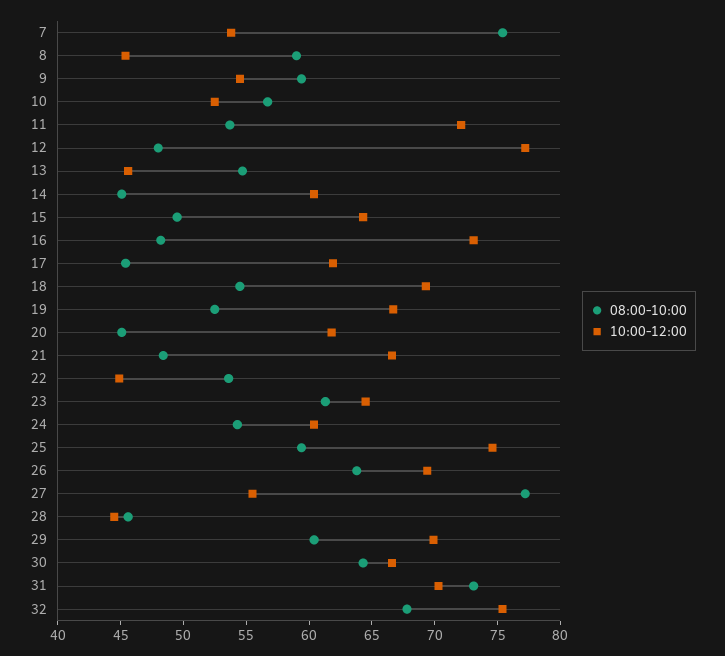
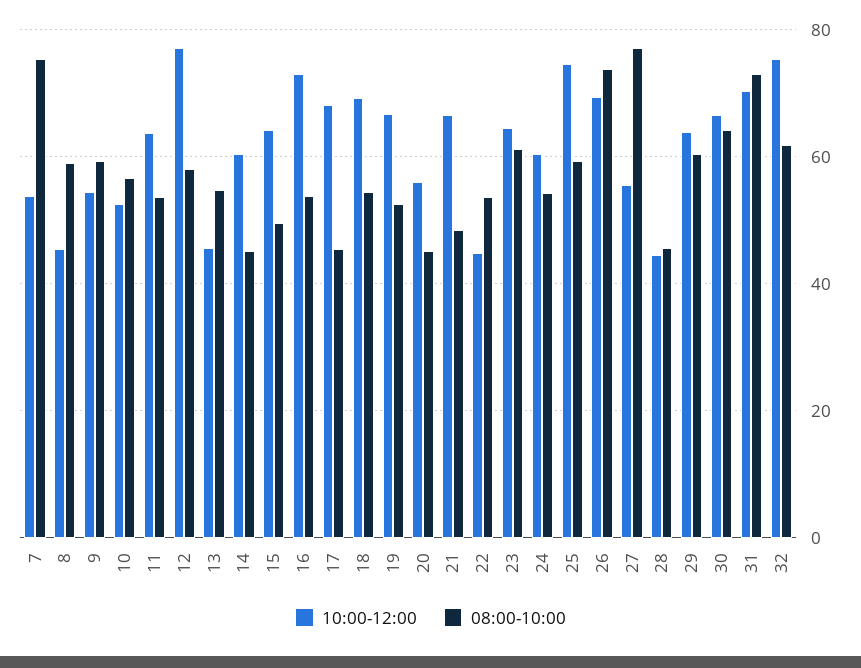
  {
    "08:00-10:00": {
      "7": 75,
      "8": 59,
      "9": 59,
      "10": 57,
      "11": 54,
-     "12": 48,
+     "12": 58,
      "13": 55,
      "14": 45,
      "15": 50,
-     "16": 48,
+     "16": 54,
      "17": 45,
      "18": 55,
      "19": 53,
      "20": 45,
      "21": 48,
      "22": 54,
      "23": 61,
      "24": 54,
      "25": 59,
-     "26": 64,
+     "26": 74,
      "27": 77,
      "28": 46,
      "29": 60,
      "30": 64,
      "31": 73,
-     "32": 68
+     "32": 62
    },
    "10:00-12:00": {
      "7": 54,
      "8": 45,
      "9": 55,
      "10": 53,
-     "11": 72,
+     "11": 64,
      "12": 77,
      "13": 46,
      "14": 60,
      "15": 64,
      "16": 73,
-     "17": 62,
+     "17": 68,
      "18": 69,
      "19": 67,
-     "20": 62,
+     "20": 56,
      "21": 67,
      "22": 45,
      "23": 65,
      "24": 60,
      "25": 75,
      "26": 69,
      "27": 56,
      "28": 45,
-     "29": 70,
+     "29": 64,
      "30": 67,
      "31": 70,
      "32": 75
    }
  }

